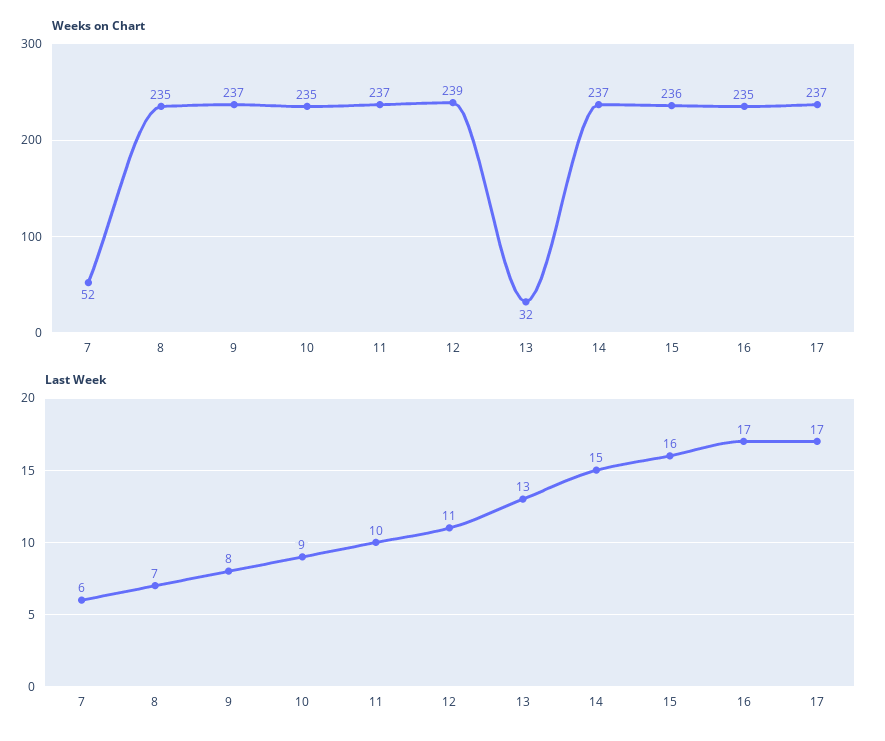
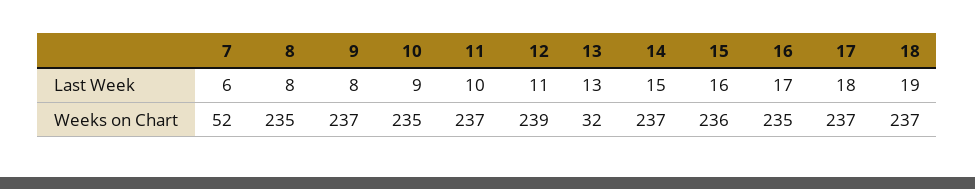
  {
    "Weeks on Chart": {
      "7": 52,
      "8": 235,
      "9": 237,
      "10": 235,
      "11": 237,
      "12": 239,
      "13": 32,
      "14": 237,
      "15": 236,
      "16": 235,
-     "17": 237
+     "17": 237,
+     "18": 237
    },
    "Last Week": {
      "7": 6,
-     "8": 7,
+     "8": 8,
      "9": 8,
      "10": 9,
      "11": 10,
      "12": 11,
      "13": 13,
      "14": 15,
      "15": 16,
      "16": 17,
-     "17": 17
+     "17": 18,
+     "18": 19
    }
  }

